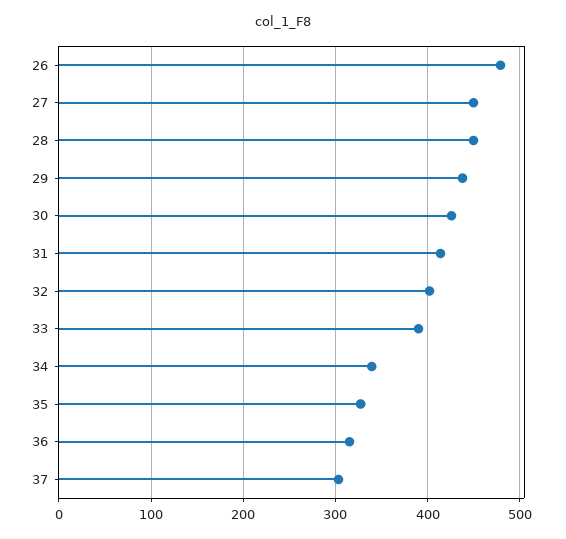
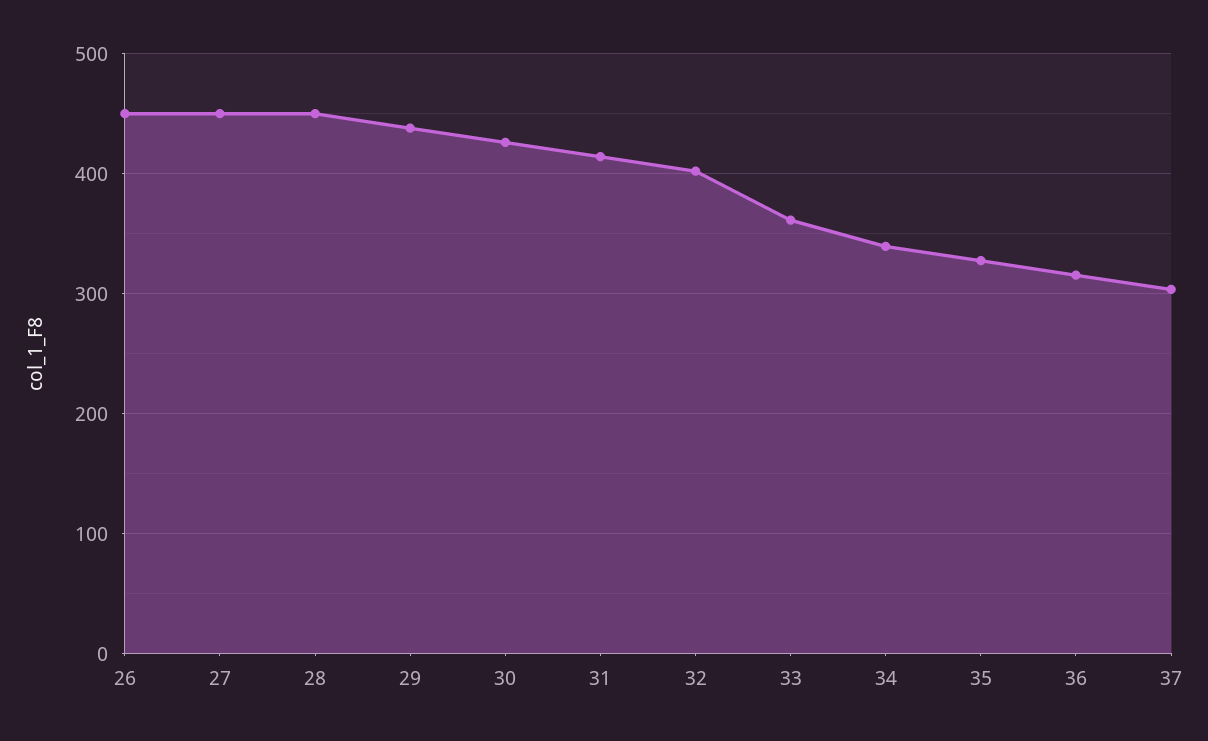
  {
-   "26": 480,
+   "26": 450,
    "27": 450,
    "28": 450,
    "29": 440,
    "30": 430,
    "31": 410,
    "32": 400,
-   "33": 390,
+   "33": 360,
    "34": 340,
    "35": 330,
    "36": 320,
    "37": 300
  }

